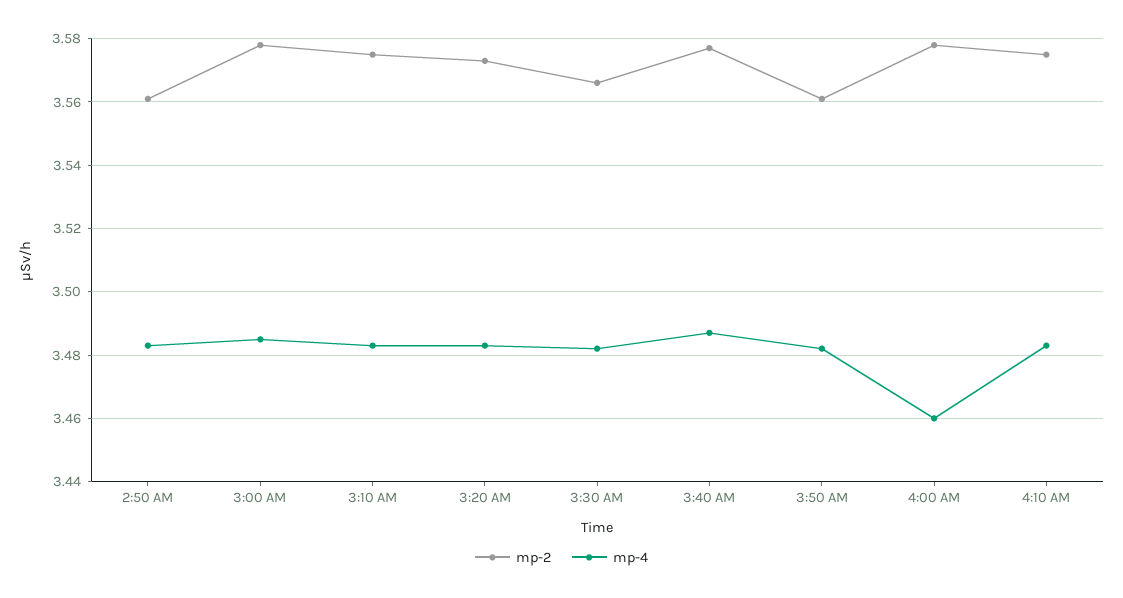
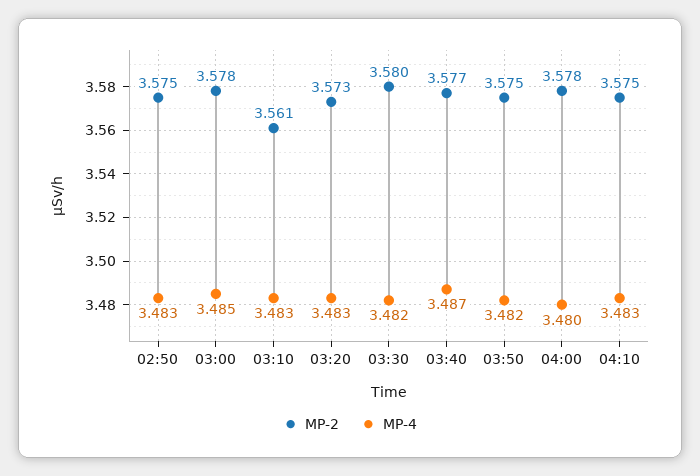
  {
    "mp-2": {
-     "2:50 AM": 3.56,
+     "2:50 AM": 3.575,
      "3:00 AM": 3.578,
-     "3:10 AM": 3.575,
+     "3:10 AM": 3.561,
      "3:20 AM": 3.573,
-     "3:30 AM": 3.565,
+     "3:30 AM": 3.58,
      "3:40 AM": 3.577,
-     "3:50 AM": 3.56,
+     "3:50 AM": 3.575,
      "4:00 AM": 3.578,
      "4:10 AM": 3.575
    },
    "mp-4": {
      "2:50 AM": 3.483,
      "3:00 AM": 3.485,
      "3:10 AM": 3.483,
      "3:20 AM": 3.483,
      "3:30 AM": 3.482,
      "3:40 AM": 3.487,
      "3:50 AM": 3.482,
-     "4:00 AM": 3.46,
+     "4:00 AM": 3.48,
      "4:10 AM": 3.483
    }
  }

